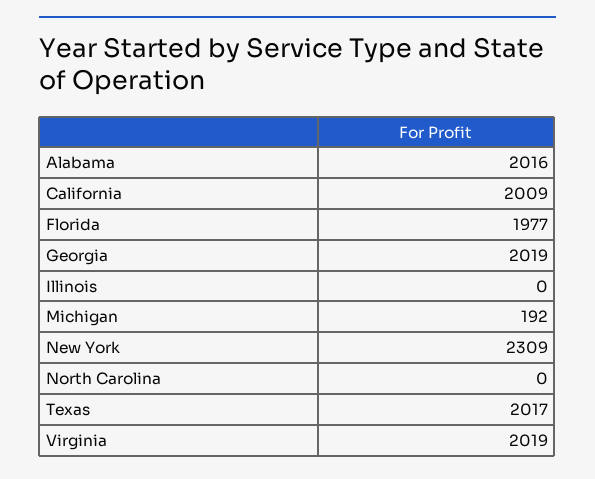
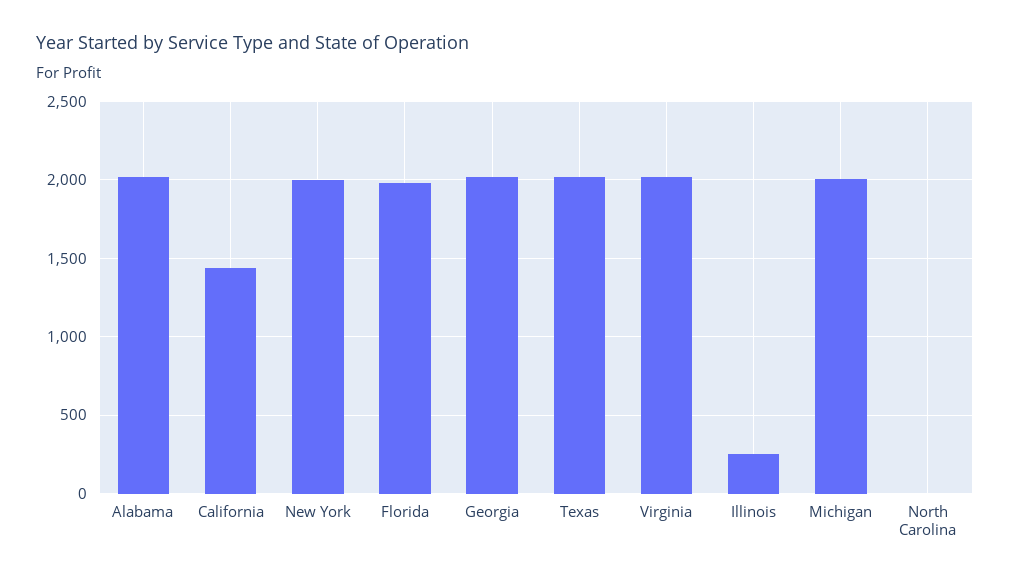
  {
    "Alabama": 2016,
-   "California": 2009,
+   "California": 1450,
    "Florida": 1977,
    "Georgia": 2019,
-   "Illinois": 0,
+   "Illinois": 250,
-   "Michigan": 192,
+   "Michigan": 2000,
-   "New York": 2309,
+   "New York": 2000,
    "North Carolina": 0,
    "Texas": 2017,
    "Virginia": 2019
  }

